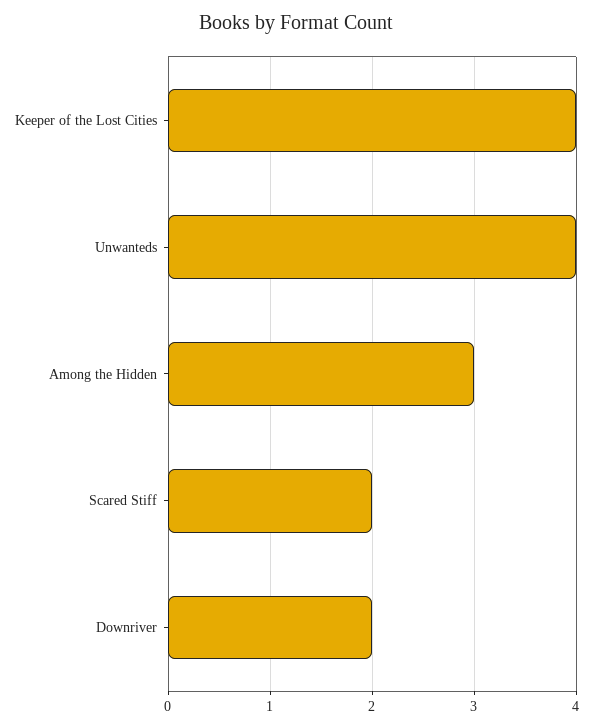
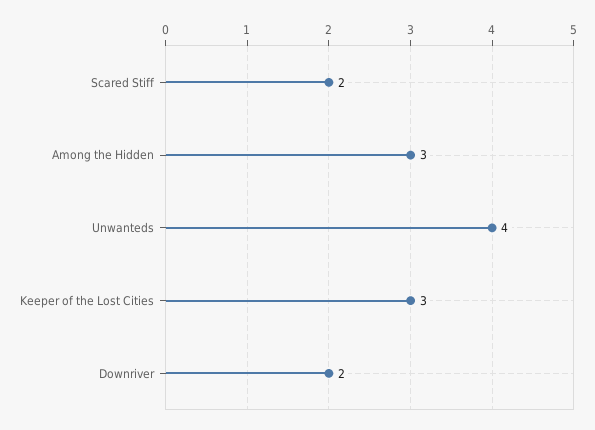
  {
-   "Keeper of the Lost Cities": 4,
+   "Keeper of the Lost Cities": 3,
    "Unwanteds": 4,
    "Among the Hidden": 3,
    "Scared Stiff": 2,
    "Downriver": 2
  }

